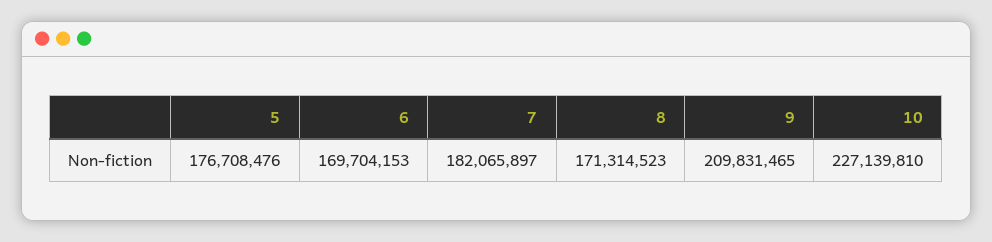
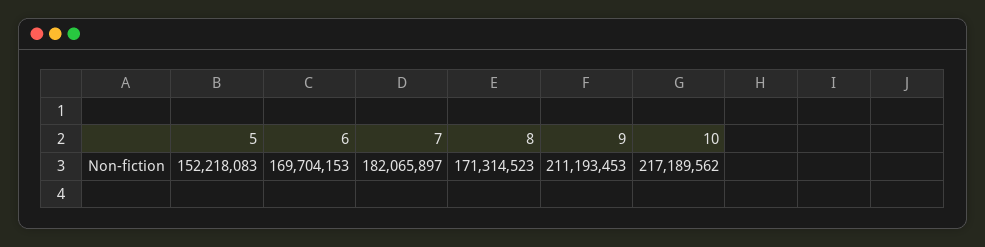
  {
-   "5": 176708476,
+   "5": 152218083,
    "6": 169704153,
    "7": 182065897,
    "8": 171314523,
-   "9": 209831465,
+   "9": 211193453,
-   "10": 227139810
+   "10": 217189562
  }

